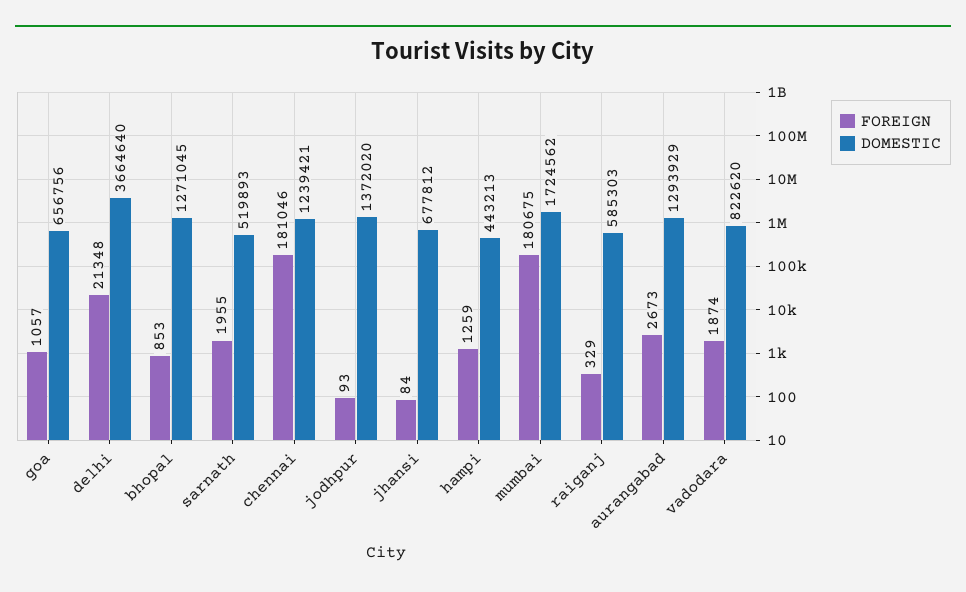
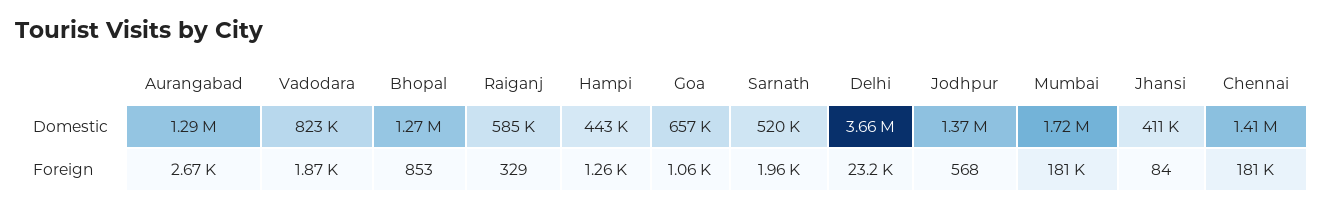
  {
    "FOREIGN": {
      "goa": 1057,
-     "delhi": 21348,
+     "delhi": 23200,
      "bhopal": 853,
      "sarnath": 1955,
      "chennai": 181046,
-     "jodhpur": 93,
+     "jodhpur": 568,
      "jhansi": 84,
      "hampi": 1259,
      "mumbai": 180675,
      "raiganj": 329,
      "aurangabad": 2673,
      "vadodara": 1874
    },
    "DOMESTIC": {
      "goa": 656756,
      "delhi": 3664640,
      "bhopal": 1271045,
      "sarnath": 519893,
-     "chennai": 1239421,
+     "chennai": 1410000,
      "jodhpur": 1372020,
-     "jhansi": 677812,
+     "jhansi": 411000,
      "hampi": 443213,
      "mumbai": 1724562,
      "raiganj": 585303,
      "aurangabad": 1293929,
      "vadodara": 822620
    }
  }

